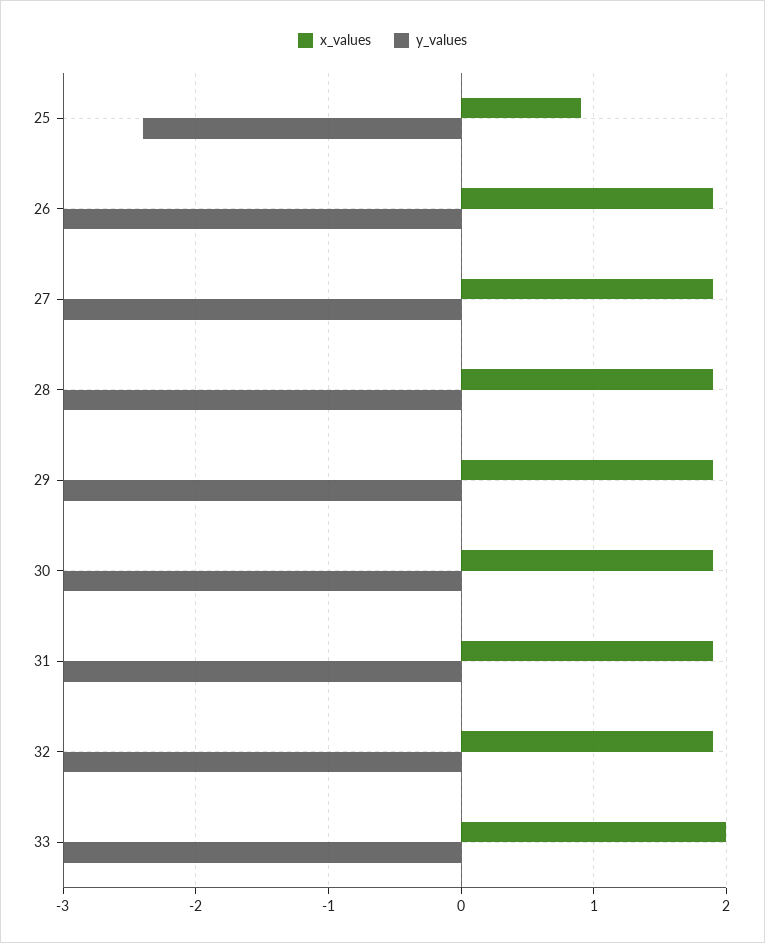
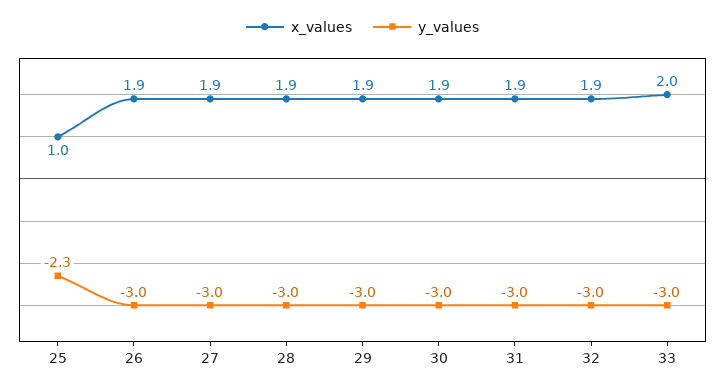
  {
    "x_values": {
-     "25": 0.9,
+     "25": 1,
      "26": 1.9,
      "27": 1.9,
      "28": 1.9,
      "29": 1.9,
      "30": 1.9,
      "31": 1.9,
      "32": 1.9,
      "33": 2
    },
    "y_values": {
-     "25": -2.4,
+     "25": -2.3,
      "26": -3,
      "27": -3,
      "28": -3,
      "29": -3,
      "30": -3,
      "31": -3,
      "32": -3,
      "33": -3
    }
  }

